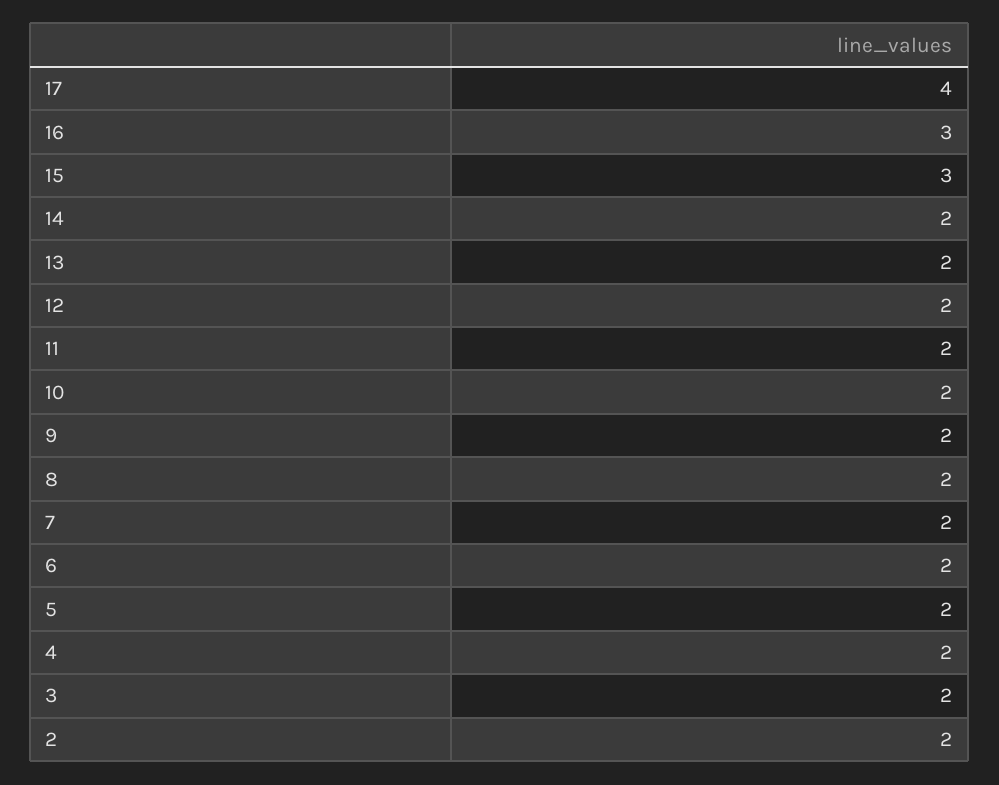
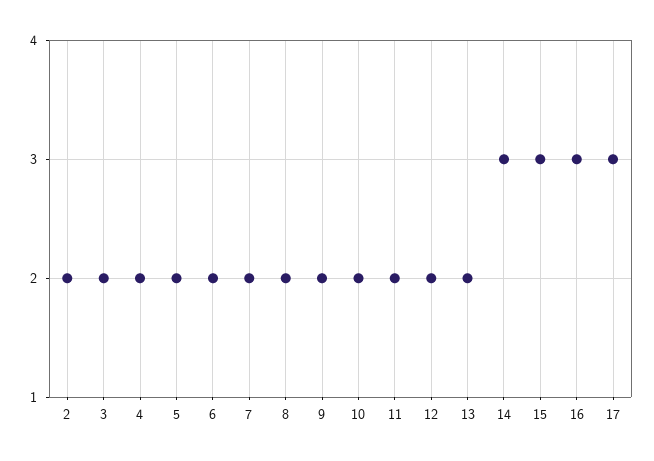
  {
-   "17": 4,
+   "17": 3,
    "16": 3,
    "15": 3,
-   "14": 2,
+   "14": 3,
    "13": 2,
    "12": 2,
    "11": 2,
    "10": 2,
    "9": 2,
    "8": 2,
    "7": 2,
    "6": 2,
    "5": 2,
    "4": 2,
    "3": 2,
    "2": 2
  }

